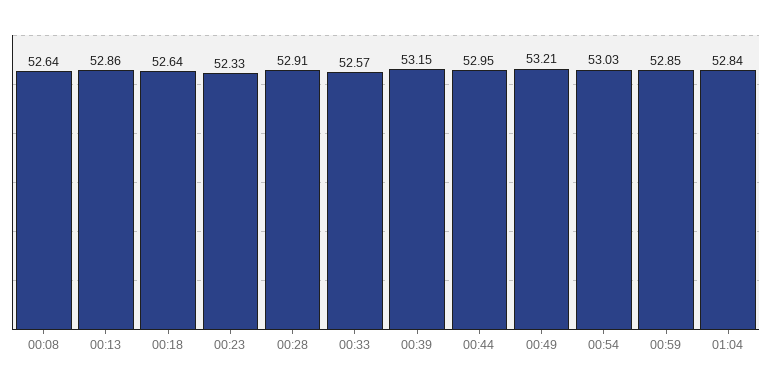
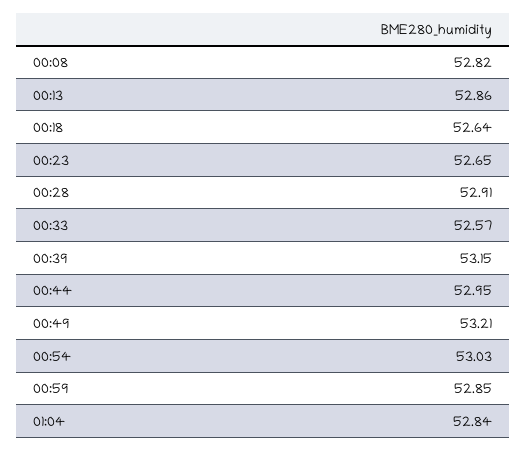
  {
-   "00:08": 52.64,
+   "00:08": 52.82,
    "00:13": 52.86,
    "00:18": 52.64,
-   "00:23": 52.33,
+   "00:23": 52.65,
    "00:28": 52.91,
    "00:33": 52.57,
    "00:39": 53.15,
    "00:44": 52.95,
    "00:49": 53.21,
    "00:54": 53.03,
    "00:59": 52.85,
    "01:04": 52.84
  }

